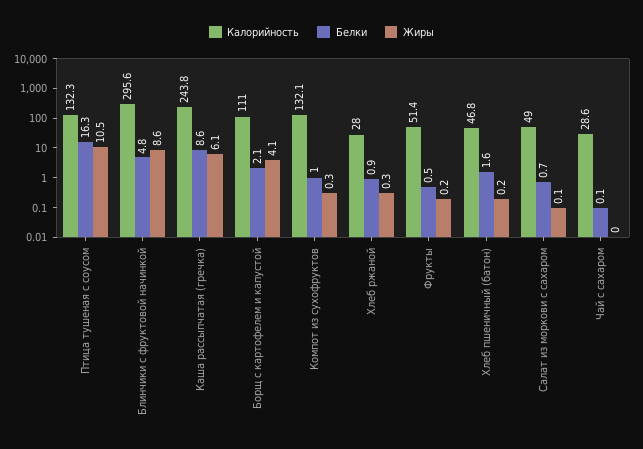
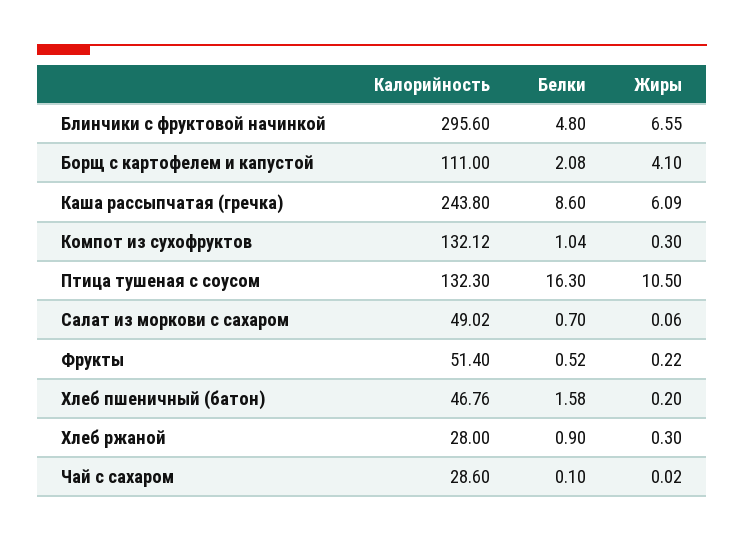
  {
    "Калорийность": {
      "Птица тушеная с соусом": 132.3,
      "Блинчики с фруктовой начинкой": 295.6,
      "Каша рассыпчатая (гречка)": 243.8,
      "Борщ с картофелем и капустой": 111,
      "Компот из сухофруктов": 132.12,
      "Хлеб ржаной": 28,
      "Фрукты": 51.4,
      "Хлеб пшеничный (батон)": 46.76,
      "Салат из моркови с сахаром": 49.02,
      "Чай с сахаром": 28.6
    },
    "Белки": {
      "Птица тушеная с соусом": 16.3,
      "Блинчики с фруктовой начинкой": 4.8,
      "Каша рассыпчатая (гречка)": 8.6,
      "Борщ с картофелем и капустой": 2.08,
      "Компот из сухофруктов": 1.04,
      "Хлеб ржаной": 0.9,
      "Фрукты": 0.52,
      "Хлеб пшеничный (батон)": 1.58,
      "Салат из моркови с сахаром": 0.7,
      "Чай с сахаром": 0.1
    },
    "Жиры": {
      "Птица тушеная с соусом": 10.5,
-     "Блинчики с фруктовой начинкой": 8.6,
+     "Блинчики с фруктовой начинкой": 6.55,
      "Каша рассыпчатая (гречка)": 6.09,
      "Борщ с картофелем и капустой": 4.1,
      "Компот из сухофруктов": 0.3,
      "Хлеб ржаной": 0.3,
      "Фрукты": 0.22,
      "Хлеб пшеничный (батон)": 0.2,
      "Салат из моркови с сахаром": 0.06,
      "Чай с сахаром": 0.02
    }
  }

